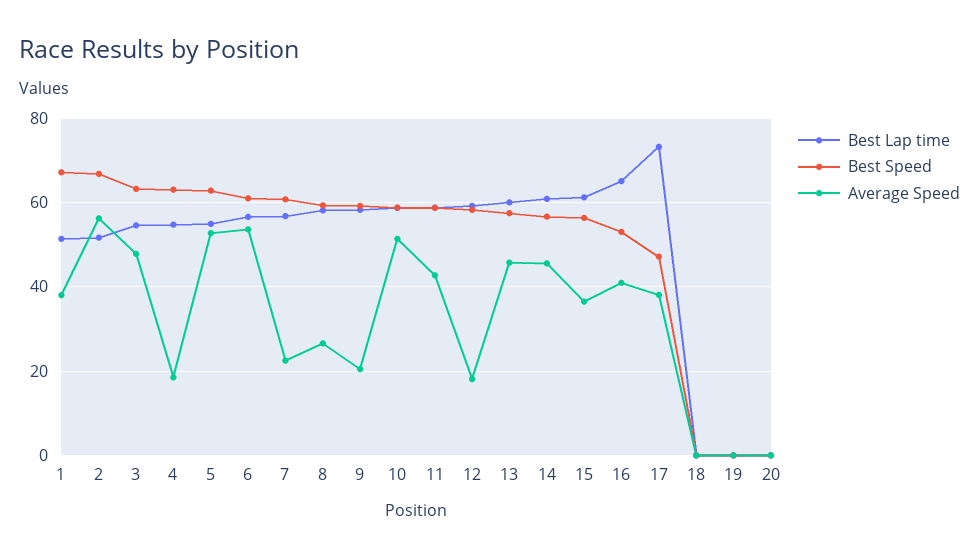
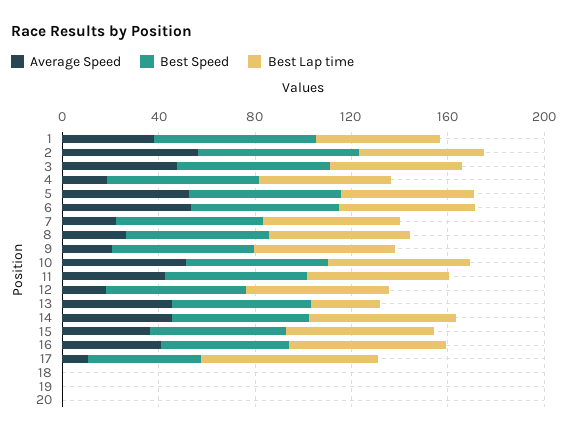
  {
    "Best Lap time": {
      "1": 52,
      "2": 52,
      "3": 54,
      "4": 54,
      "5": 54,
      "6": 56,
      "7": 56,
      "8": 58,
      "9": 58,
      "10": 58,
      "11": 58,
      "12": 60,
-     "13": 60,
+     "13": 30,
      "14": 60,
      "15": 62,
      "16": 66,
      "17": 74,
      "18": 0,
      "19": 0,
      "20": 0
    },
    "Best Speed": {
      "1": 68,
      "2": 66,
      "3": 64,
      "4": 64,
      "5": 62,
      "6": 62,
      "7": 60,
      "8": 60,
      "9": 60,
      "10": 58,
      "11": 58,
      "12": 58,
      "13": 58,
      "14": 56,
      "15": 56,
      "16": 54,
      "17": 48,
      "18": 0,
      "19": 0,
      "20": 0
    },
    "Average Speed": {
      "1": 38,
      "2": 56,
      "3": 48,
      "4": 18,
      "5": 52,
      "6": 54,
      "7": 22,
      "8": 26,
      "9": 20,
      "10": 52,
      "11": 42,
      "12": 18,
      "13": 46,
      "14": 46,
      "15": 36,
      "16": 40,
-     "17": 38,
+     "17": 10,
      "18": 0,
      "19": 0,
      "20": 0
    }
  }

